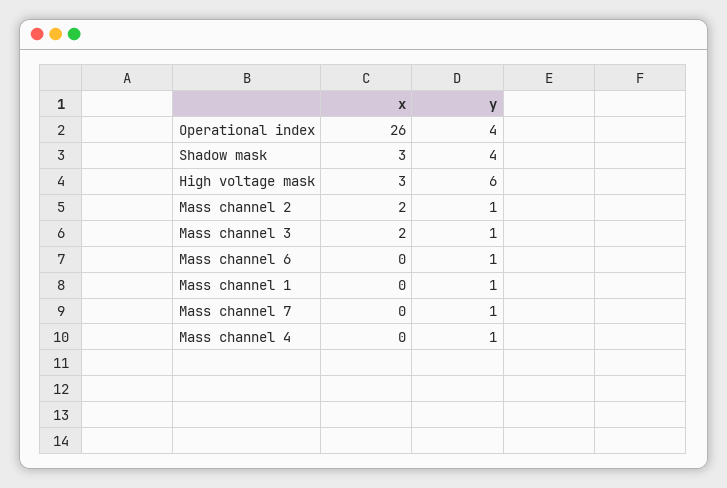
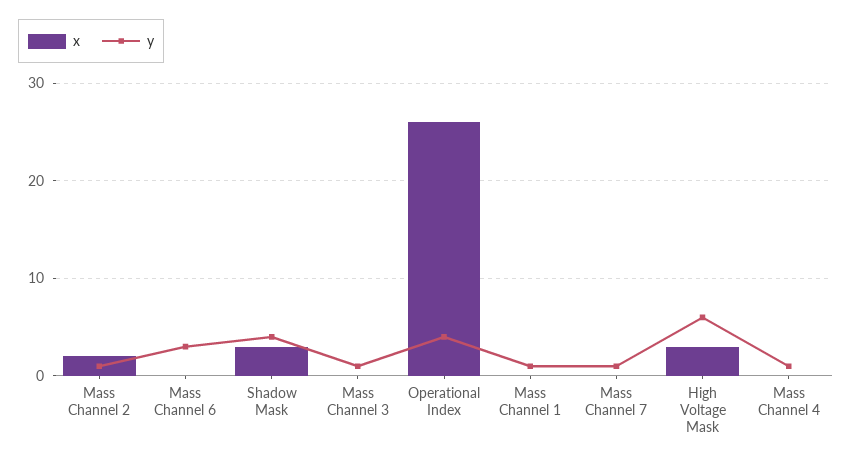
  {
    "x": {
      "Operational index": 26,
      "Shadow mask": 3,
      "High voltage mask": 3,
      "Mass channel 2": 2,
-     "Mass channel 3": 2,
+     "Mass channel 3": 0,
      "Mass channel 6": 0,
      "Mass channel 1": 0,
      "Mass channel 7": 0,
      "Mass channel 4": 0
    },
    "y": {
      "Operational index": 4,
      "Shadow mask": 4,
      "High voltage mask": 6,
      "Mass channel 2": 1,
      "Mass channel 3": 1,
-     "Mass channel 6": 1,
+     "Mass channel 6": 3,
      "Mass channel 1": 1,
      "Mass channel 7": 1,
      "Mass channel 4": 1
    }
  }

